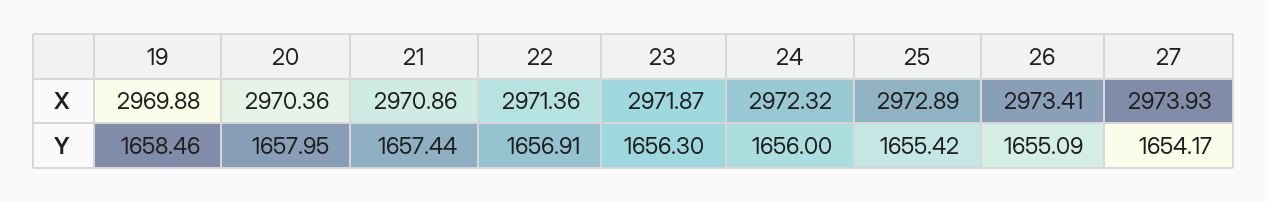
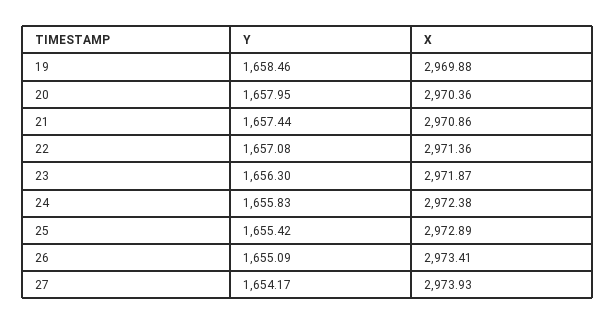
  {
    "19": {
      "X": 2969.88,
      "Y": 1658.46
    },
    "20": {
      "X": 2970.36,
      "Y": 1657.95
    },
    "21": {
      "X": 2970.86,
      "Y": 1657.44
    },
    "22": {
      "X": 2971.36,
-     "Y": 1656.91
+     "Y": 1657.08
    },
    "23": {
      "X": 2971.87,
      "Y": 1656.3
    },
    "24": {
-     "X": 2972.32,
+     "X": 2972.38,
-     "Y": 1656
+     "Y": 1655.83
    },
    "25": {
      "X": 2972.89,
      "Y": 1655.42
    },
    "26": {
      "X": 2973.41,
      "Y": 1655.09
    },
    "27": {
      "X": 2973.93,
      "Y": 1654.17
    }
  }

